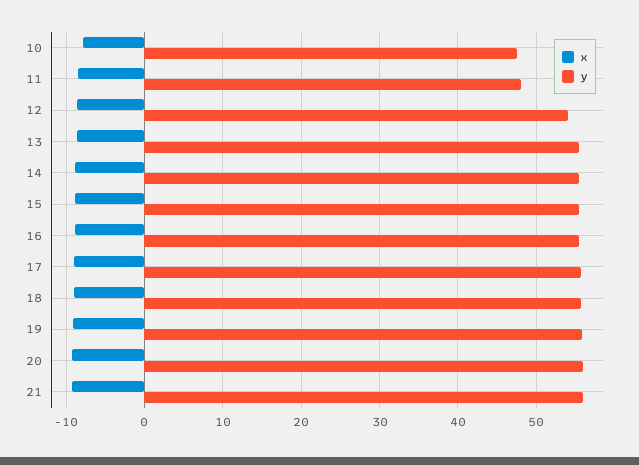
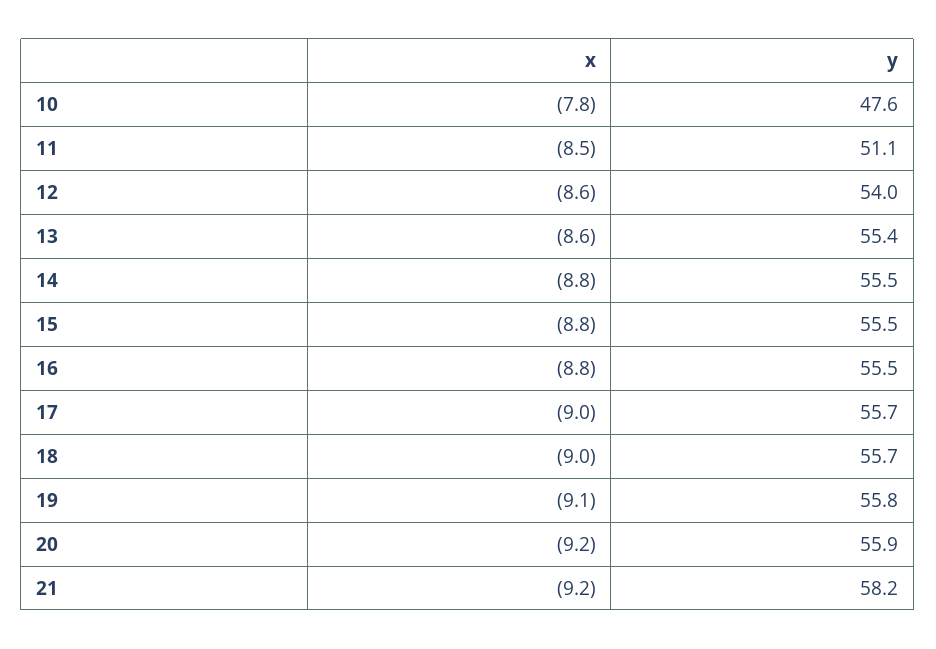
  {
    "x": {
      "10": -7.8,
      "11": -8.5,
      "12": -8.6,
      "13": -8.6,
      "14": -8.8,
      "15": -8.8,
      "16": -8.8,
      "17": -9,
      "18": -9,
      "19": -9.1,
      "20": -9.2,
      "21": -9.2
    },
    "y": {
      "10": 47.6,
-     "11": 48,
+     "11": 51.1,
      "12": 54,
      "13": 55.4,
      "14": 55.5,
      "15": 55.5,
      "16": 55.5,
      "17": 55.7,
      "18": 55.7,
      "19": 55.8,
      "20": 55.9,
-     "21": 56
+     "21": 58.2
    }
  }

